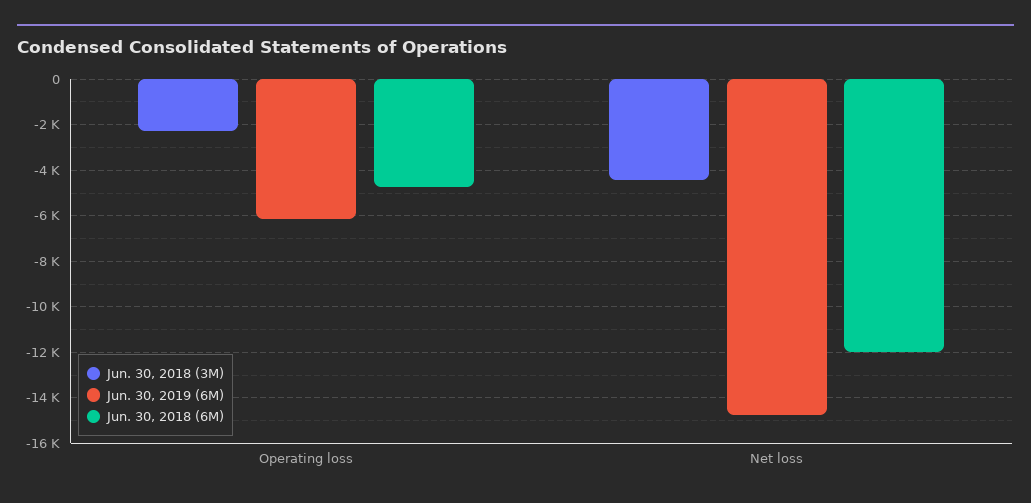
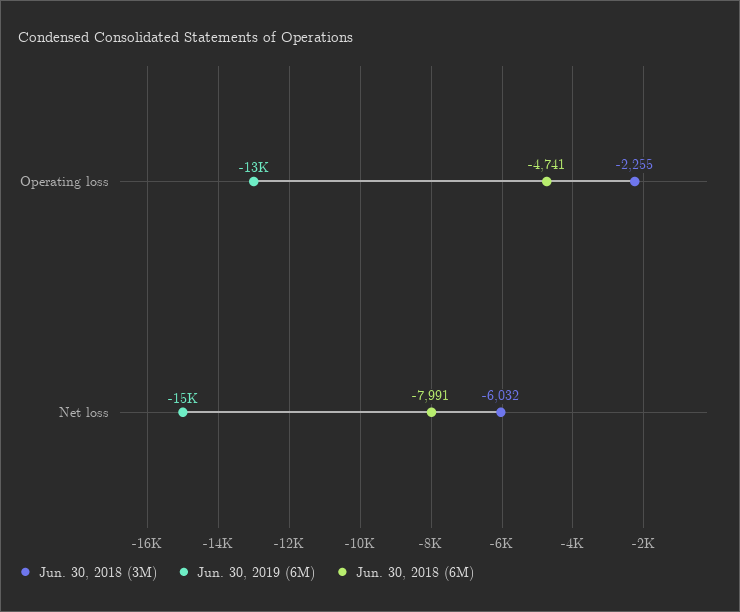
  {
    "Jun. 30, 2018 (3M)": {
      "Operating loss": -2255,
-     "Net loss": -4500
+     "Net loss": -6032
    },
    "Jun. 30, 2019 (6M)": {
-     "Operating loss": -6000,
+     "Operating loss": -13000,
      "Net loss": -15000
    },
    "Jun. 30, 2018 (6M)": {
      "Operating loss": -4741,
-     "Net loss": -12000
+     "Net loss": -7991
    }
  }

